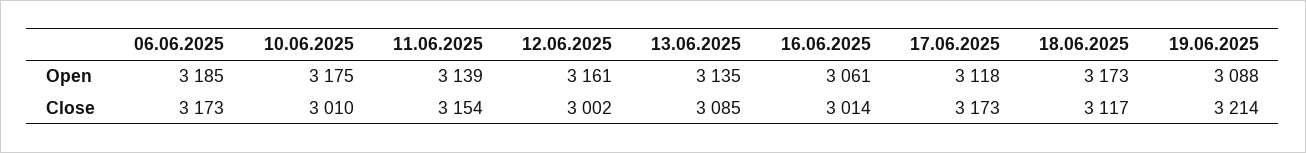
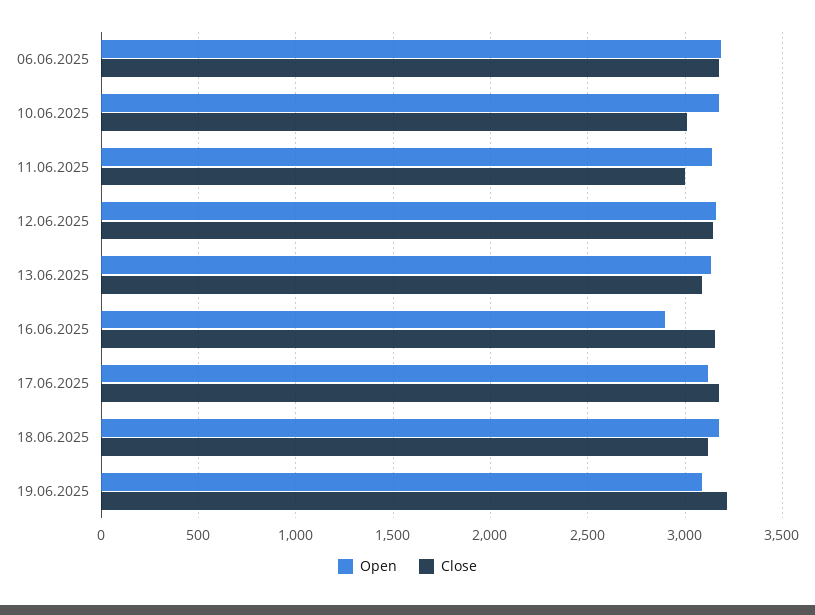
  {
    "Open": {
      "06.06.2025": 3185,
      "10.06.2025": 3175,
      "11.06.2025": 3139,
      "12.06.2025": 3161,
      "13.06.2025": 3135,
-     "16.06.2025": 3061,
+     "16.06.2025": 2900,
      "17.06.2025": 3118,
      "18.06.2025": 3173,
      "19.06.2025": 3088
    },
    "Close": {
      "06.06.2025": 3173,
      "10.06.2025": 3010,
-     "11.06.2025": 3154,
+     "11.06.2025": 3000,
-     "12.06.2025": 3002,
+     "12.06.2025": 3150,
      "13.06.2025": 3085,
-     "16.06.2025": 3014,
+     "16.06.2025": 3150,
      "17.06.2025": 3173,
      "18.06.2025": 3117,
      "19.06.2025": 3214
    }
  }

